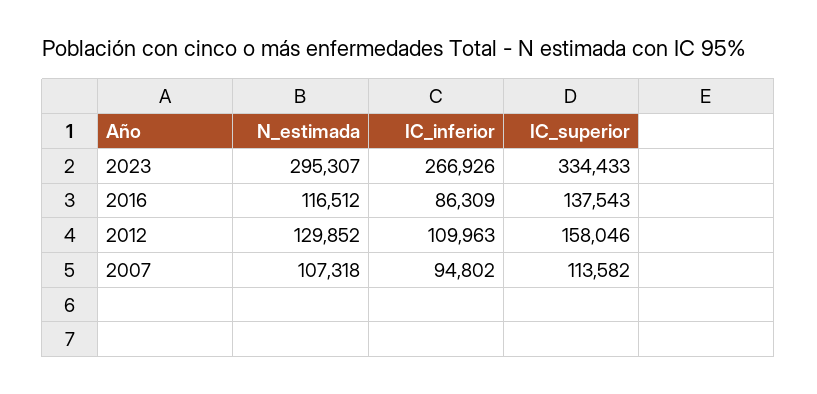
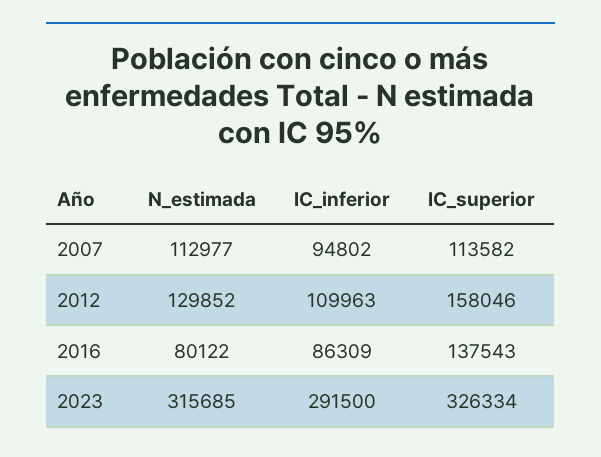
  {
    "N_estimada": {
-     "2023": 295307,
+     "2023": 315685,
-     "2016": 116512,
+     "2016": 80122,
      "2012": 129852,
-     "2007": 107318
+     "2007": 112977
    },
    "IC_inferior": {
-     "2023": 266926,
+     "2023": 291500,
      "2016": 86309,
      "2012": 109963,
      "2007": 94802
    },
    "IC_superior": {
-     "2023": 334433,
+     "2023": 326334,
      "2016": 137543,
      "2012": 158046,
      "2007": 113582
    }
  }

